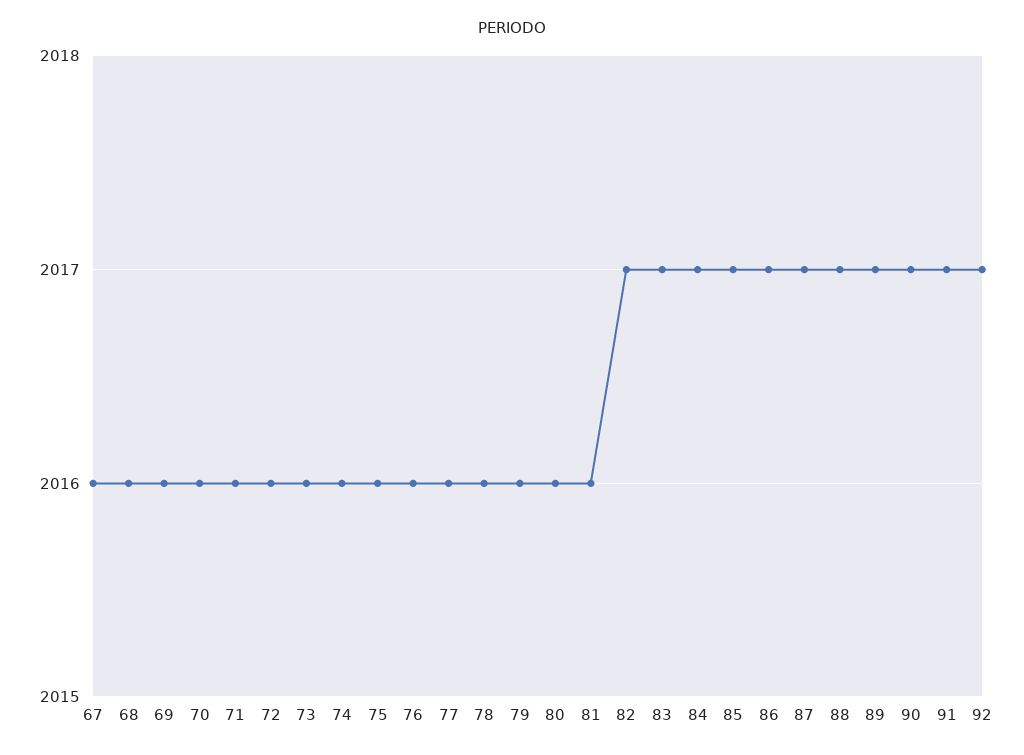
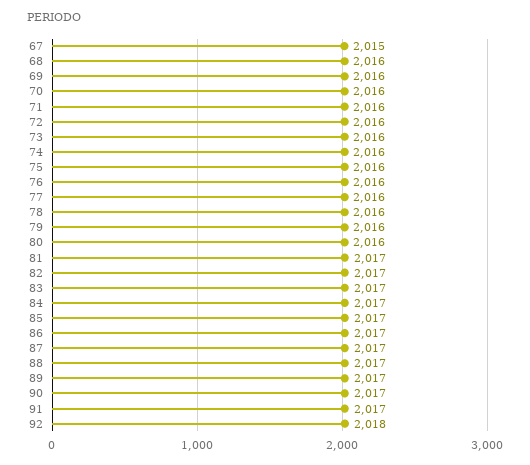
  {
-   "67": 2016,
+   "67": 2015,
    "68": 2016,
    "69": 2016,
    "70": 2016,
    "71": 2016,
    "72": 2016,
    "73": 2016,
    "74": 2016,
    "75": 2016,
    "76": 2016,
    "77": 2016,
    "78": 2016,
    "79": 2016,
    "80": 2016,
-   "81": 2016,
+   "81": 2017,
    "82": 2017,
    "83": 2017,
    "84": 2017,
    "85": 2017,
    "86": 2017,
    "87": 2017,
    "88": 2017,
    "89": 2017,
    "90": 2017,
    "91": 2017,
-   "92": 2017
+   "92": 2018
  }

